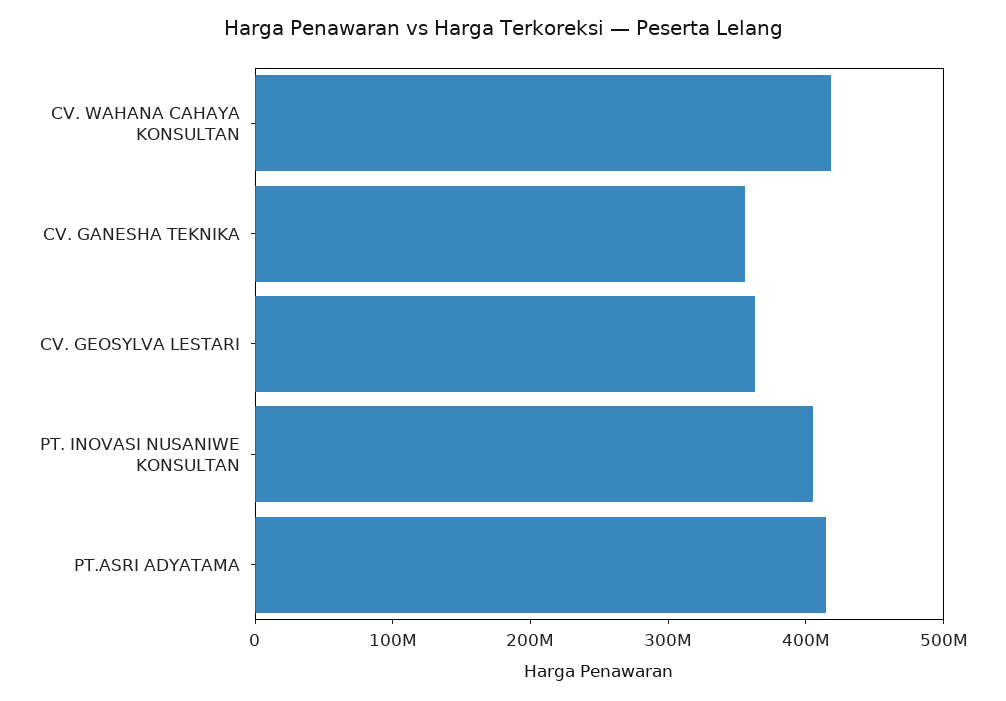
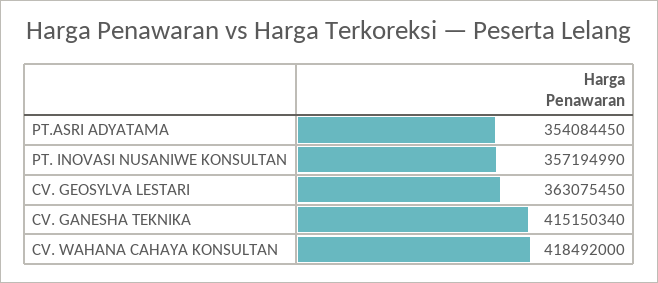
  {
    "CV. WAHANA CAHAYA KONSULTAN": 418492000,
-   "CV. GANESHA TEKNIKA": 360000000,
+   "CV. GANESHA TEKNIKA": 415150340,
    "CV. GEOSYLVA LESTARI": 363075450,
-   "PT. INOVASI NUSANIWE KONSULTAN": 400000000,
+   "PT. INOVASI NUSANIWE KONSULTAN": 357194990,
-   "PT.ASRI ADYATAMA": 420000000
+   "PT.ASRI ADYATAMA": 354084450
  }

